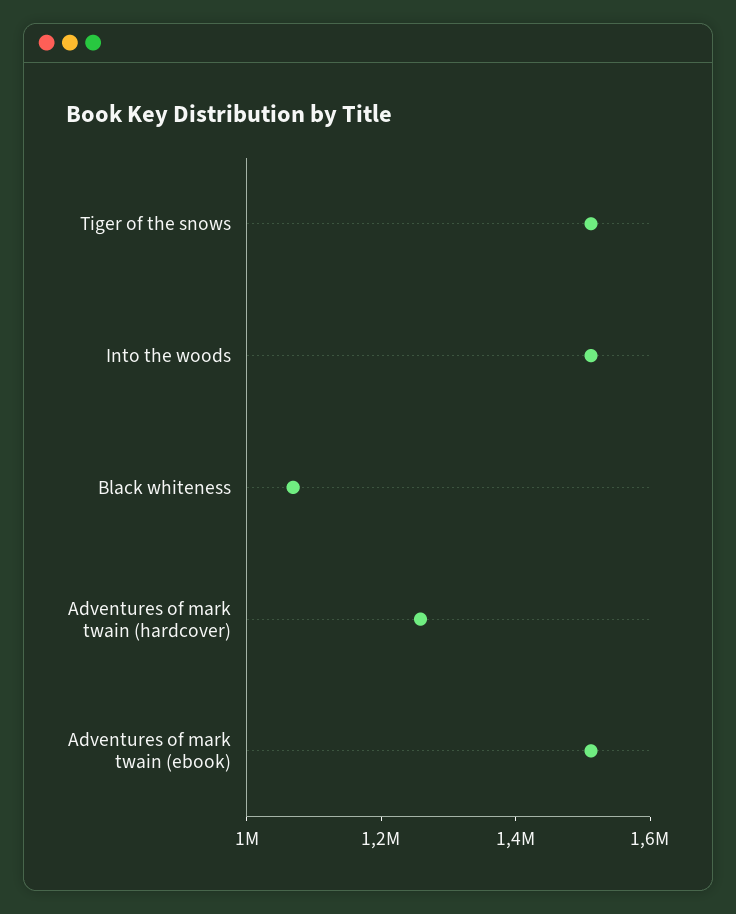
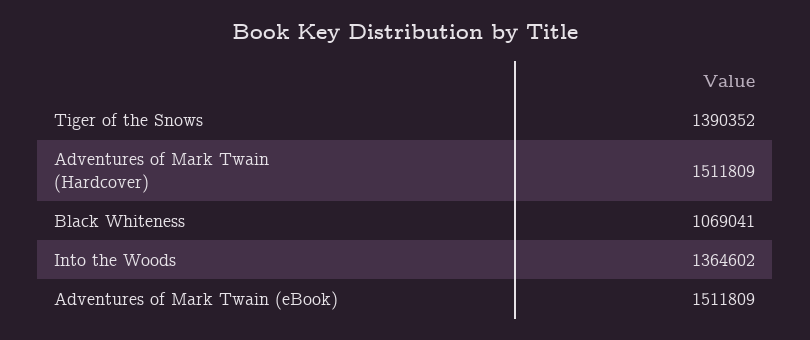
  {
-   "Tiger of the snows": 1500000,
+   "Tiger of the snows": 1390352,
-   "Into the woods": 1500000,
+   "Into the woods": 1364602,
    "Black whiteness": 1069041,
-   "Adventures of mark twain (hardcover)": 1250000,
+   "Adventures of mark twain (hardcover)": 1511809,
    "Adventures of mark twain (ebook)": 1511809
  }

